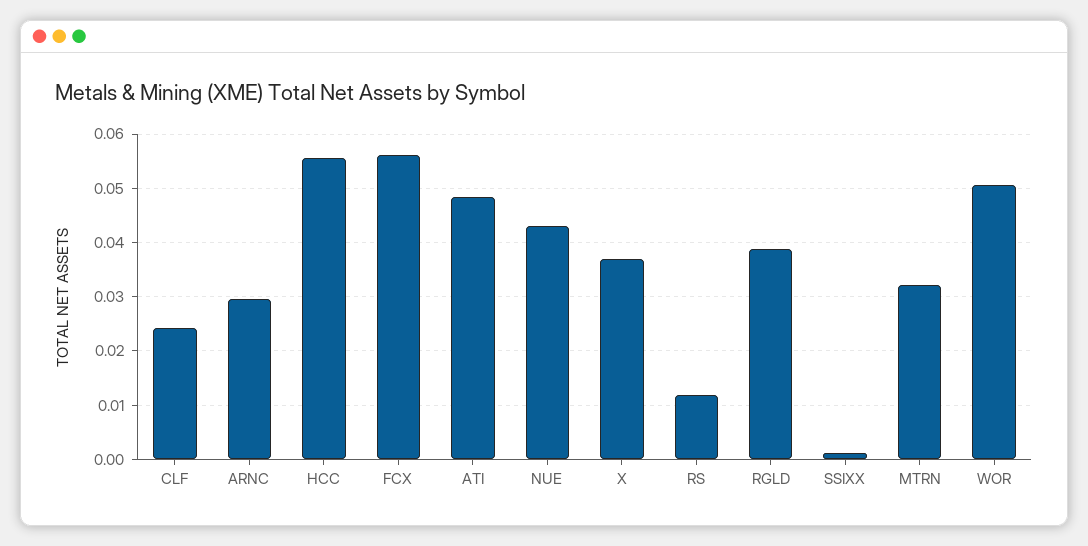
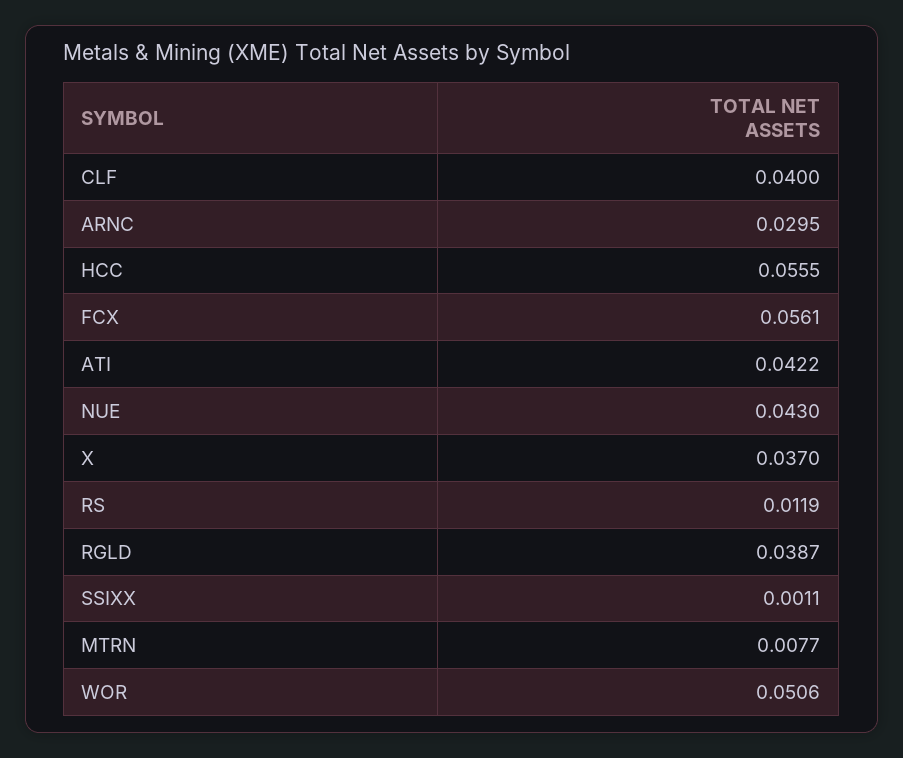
  {
-   "CLF": 0.024,
+   "CLF": 0.04,
    "ARNC": 0.0295,
    "HCC": 0.0555,
    "FCX": 0.0561,
-   "ATI": 0.048,
+   "ATI": 0.0422,
    "NUE": 0.043,
    "X": 0.037,
    "RS": 0.0119,
    "RGLD": 0.0387,
    "SSIXX": 0.0011,
-   "MTRN": 0.032,
+   "MTRN": 0.0077,
    "WOR": 0.0506
  }

